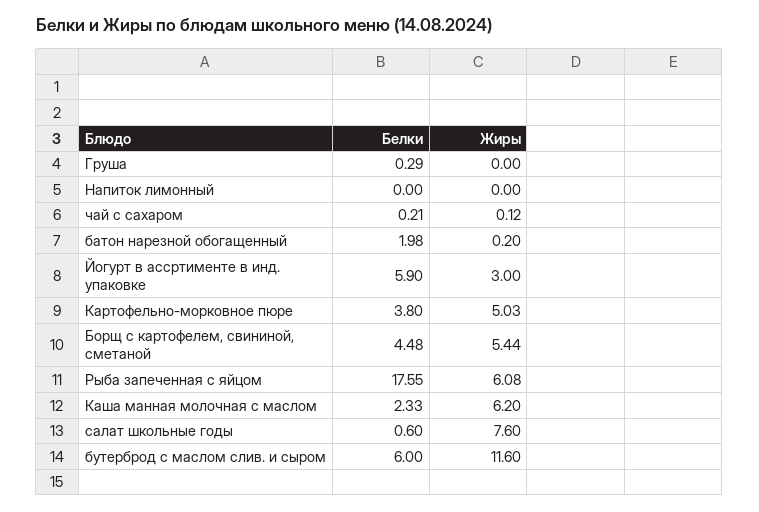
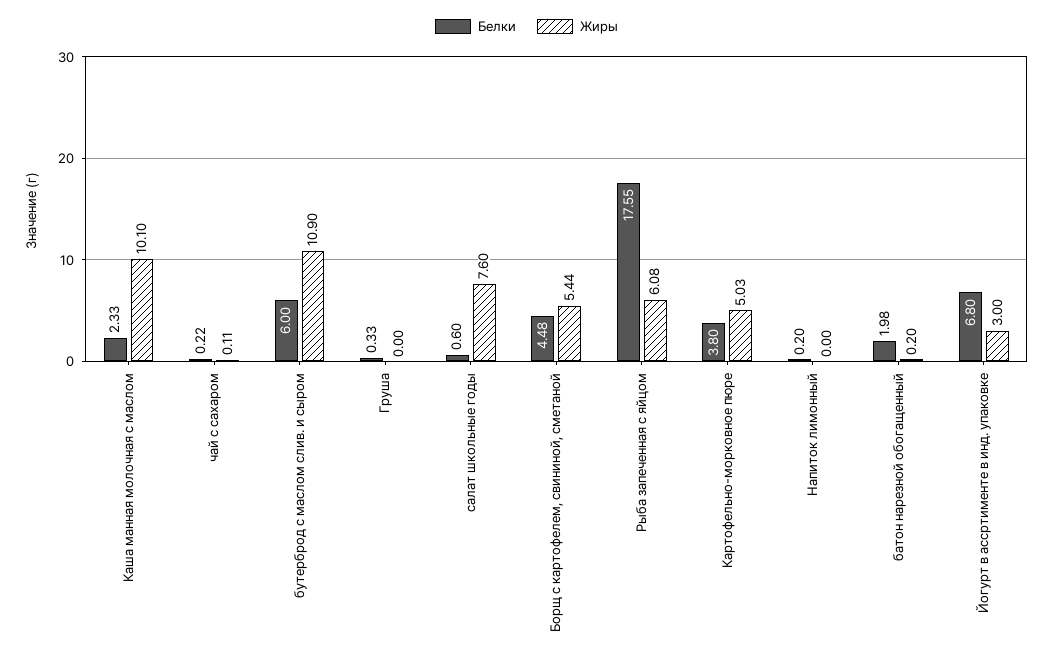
  {
    "Белки": {
-     "Груша": 0.29,
+     "Груша": 0.33,
-     "Напиток лимонный": 0,
+     "Напиток лимонный": 0.2,
-     "чай с сахаром": 0.21,
+     "чай с сахаром": 0.22,
      "батон нарезной обогащенный": 1.98,
-     "Йогурт в ассртименте в инд. упаковке": 5.9,
+     "Йогурт в ассртименте в инд. упаковке": 6.8,
      "Картофельно-морковное пюре": 3.8,
      "Борщ с картофелем, свининой, сметаной": 4.48,
      "Рыба запеченная с яйцом": 17.55,
      "Каша манная молочная с маслом": 2.33,
      "салат школьные годы": 0.6,
      "бутерброд с маслом слив. и сыром": 6
    },
    "Жиры": {
      "Груша": 0,
      "Напиток лимонный": 0,
-     "чай с сахаром": 0.12,
+     "чай с сахаром": 0.11,
      "батон нарезной обогащенный": 0.2,
      "Йогурт в ассртименте в инд. упаковке": 3,
      "Картофельно-морковное пюре": 5.03,
      "Борщ с картофелем, свининой, сметаной": 5.44,
      "Рыба запеченная с яйцом": 6.08,
-     "Каша манная молочная с маслом": 6.2,
+     "Каша манная молочная с маслом": 10.1,
      "салат школьные годы": 7.6,
-     "бутерброд с маслом слив. и сыром": 11.6
+     "бутерброд с маслом слив. и сыром": 10.9
    }
  }

